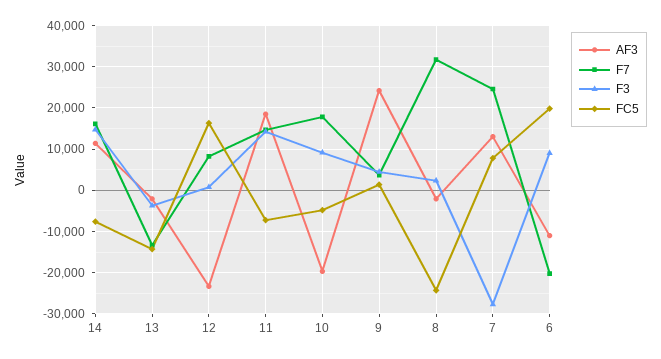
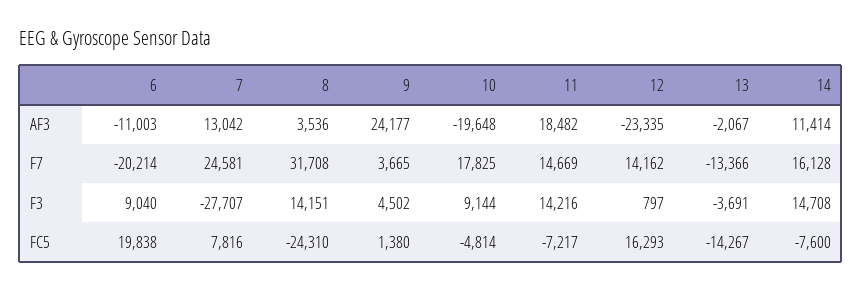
  {
    "AF3": {
      "14": 11414,
      "13": -2067,
      "12": -23335,
      "11": 18482,
      "10": -19648,
      "9": 24177,
-     "8": -2000,
+     "8": 3536,
      "7": 13042,
      "6": -11003
    },
    "F7": {
      "14": 16128,
      "13": -13366,
-     "12": 8000,
+     "12": 14162,
      "11": 14669,
      "10": 17825,
      "9": 3665,
      "8": 31708,
      "7": 24581,
      "6": -20214
    },
    "F3": {
      "14": 14708,
      "13": -3691,
      "12": 797,
      "11": 14216,
      "10": 9144,
      "9": 4502,
-     "8": 2000,
+     "8": 14151,
      "7": -27707,
      "6": 9040
    },
    "FC5": {
      "14": -7600,
      "13": -14267,
      "12": 16293,
      "11": -7217,
      "10": -4814,
      "9": 1380,
      "8": -24310,
      "7": 7816,
      "6": 19838
    }
  }

